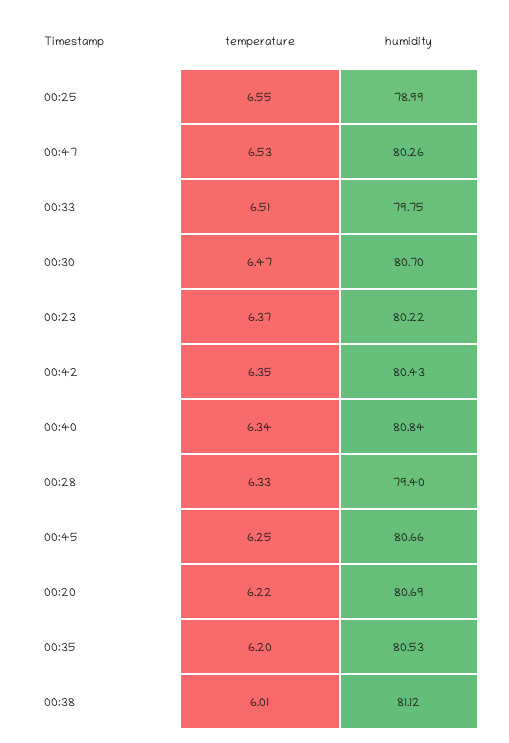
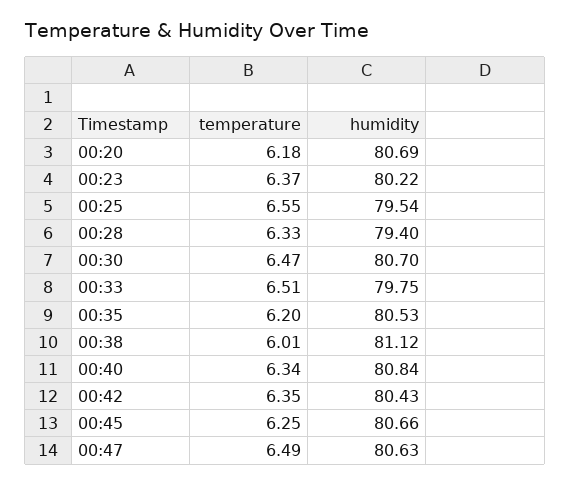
  {
    "temperature": {
      "00:25": 6.55,
-     "00:47": 6.53,
+     "00:47": 6.49,
      "00:33": 6.51,
      "00:30": 6.47,
      "00:23": 6.37,
      "00:42": 6.35,
      "00:40": 6.34,
      "00:28": 6.33,
      "00:45": 6.25,
-     "00:20": 6.22,
+     "00:20": 6.18,
      "00:35": 6.2,
      "00:38": 6.01
    },
    "humidity": {
-     "00:25": 78.99,
+     "00:25": 79.54,
-     "00:47": 80.26,
+     "00:47": 80.63,
      "00:33": 79.75,
      "00:30": 80.7,
      "00:23": 80.22,
      "00:42": 80.43,
      "00:40": 80.84,
      "00:28": 79.4,
      "00:45": 80.66,
      "00:20": 80.69,
      "00:35": 80.53,
      "00:38": 81.12
    }
  }

